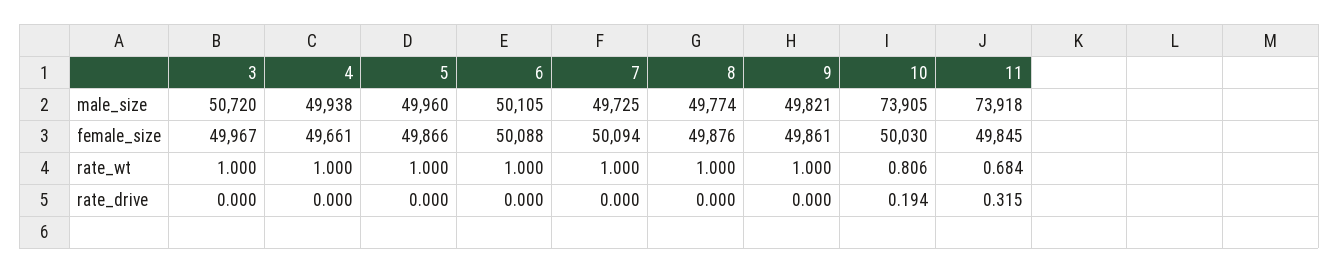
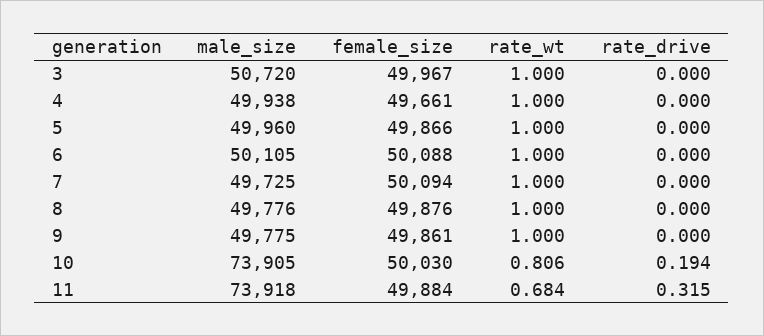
  {
    "3": {
      "male_size": 50720,
      "female_size": 49967,
      "rate_wt": 1,
      "rate_drive": 0
    },
    "4": {
      "male_size": 49938,
      "female_size": 49661,
      "rate_wt": 1,
      "rate_drive": 0
    },
    "5": {
      "male_size": 49960,
      "female_size": 49866,
      "rate_wt": 1,
      "rate_drive": 0
    },
    "6": {
      "male_size": 50105,
      "female_size": 50088,
      "rate_wt": 1,
      "rate_drive": 0
    },
    "7": {
      "male_size": 49725,
      "female_size": 50094,
      "rate_wt": 1,
      "rate_drive": 0
    },
    "8": {
-     "male_size": 49774,
+     "male_size": 49776,
      "female_size": 49876,
      "rate_wt": 1,
      "rate_drive": 0
    },
    "9": {
-     "male_size": 49821,
+     "male_size": 49775,
      "female_size": 49861,
      "rate_wt": 1,
      "rate_drive": 0
    },
    "10": {
      "male_size": 73905,
      "female_size": 50030,
      "rate_wt": 0.806,
      "rate_drive": 0.194
    },
    "11": {
      "male_size": 73918,
-     "female_size": 49845,
+     "female_size": 49884,
      "rate_wt": 0.684,
      "rate_drive": 0.315
    }
  }

